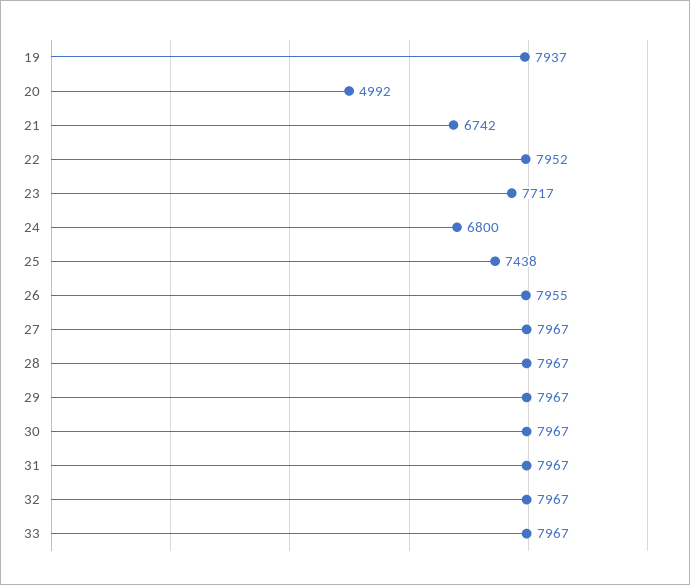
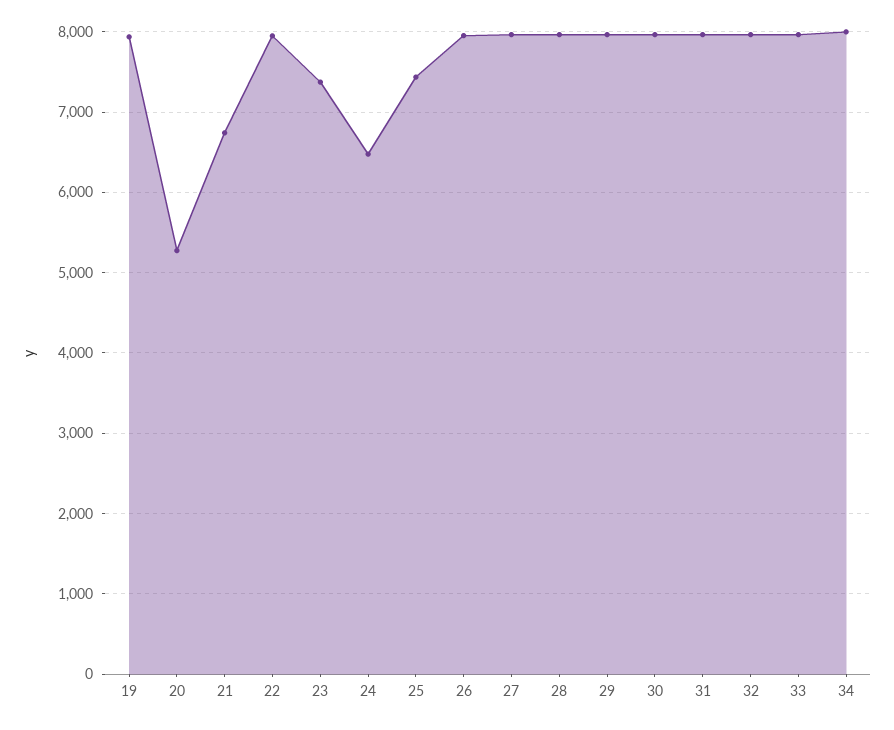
  {
    "19": 7937,
-   "20": 4992,
+   "20": 5300,
    "21": 6742,
    "22": 7952,
-   "23": 7717,
+   "23": 7400,
-   "24": 6800,
+   "24": 6500,
    "25": 7438,
    "26": 7955,
    "27": 7967,
    "28": 7967,
    "29": 7967,
    "30": 7967,
    "31": 7967,
    "32": 7967,
-   "33": 7967
+   "33": 7967,
+   "34": 8000
  }

